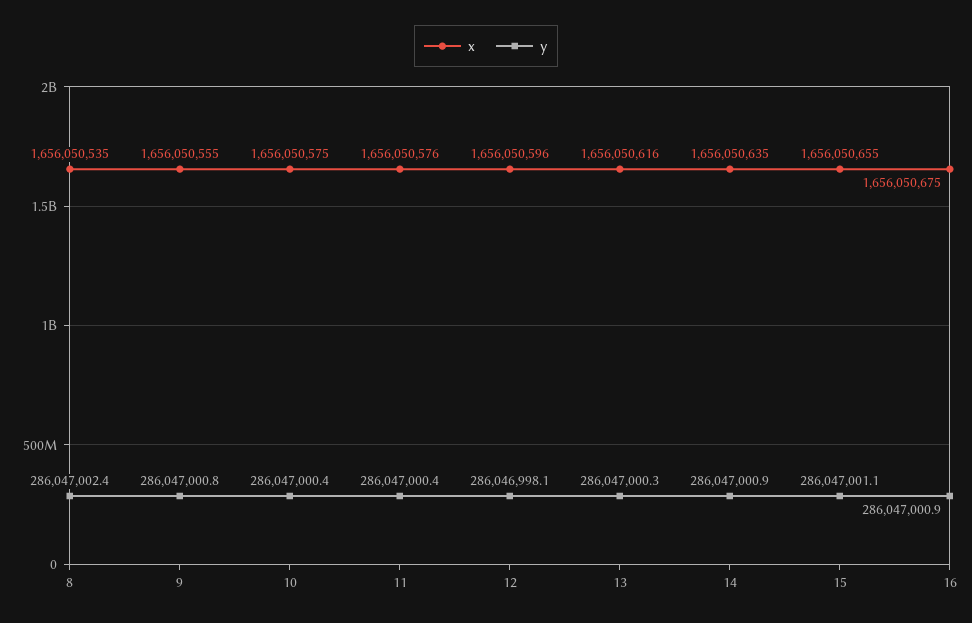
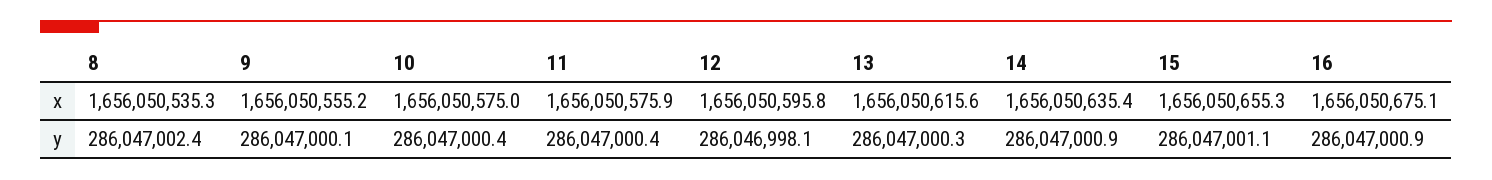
  {
    "x": {
      "8": 1656050535.3,
      "9": 1656050555.2,
      "10": 1656050575,
      "11": 1656050575.9,
      "12": 1656050595.8,
      "13": 1656050615.6,
      "14": 1656050635.4,
      "15": 1656050655.3,
      "16": 1656050675.1
    },
    "y": {
      "8": 286047002.4,
-     "9": 286047000.8,
+     "9": 286047000.1,
      "10": 286047000.4,
      "11": 286047000.4,
      "12": 286046998.1,
      "13": 286047000.3,
      "14": 286047000.9,
      "15": 286047001.1,
      "16": 286047000.9
    }
  }

